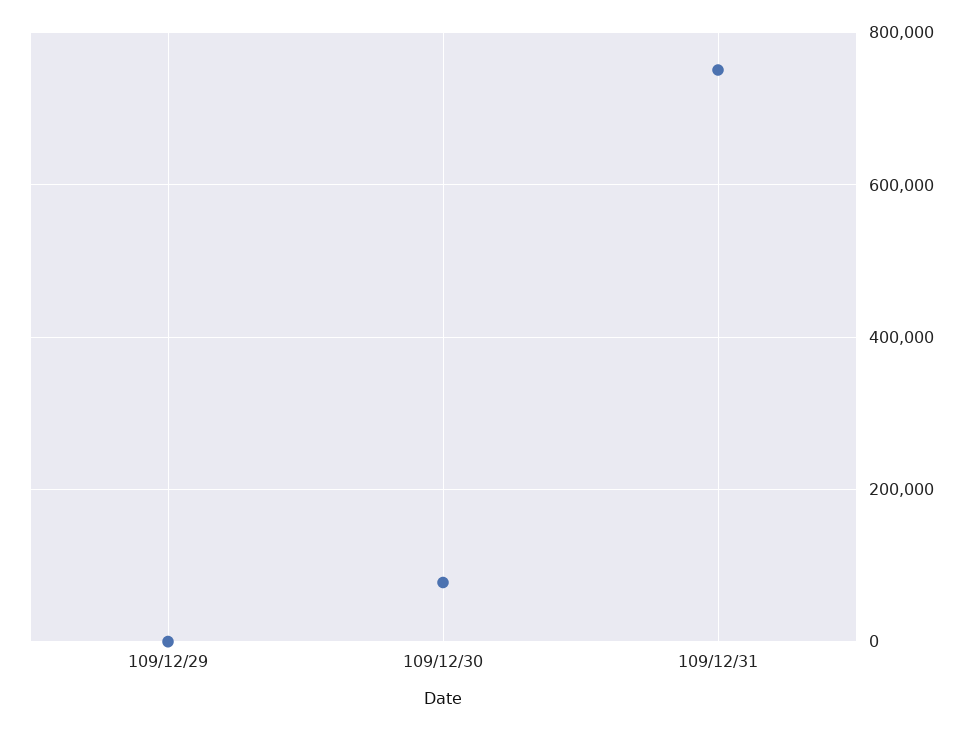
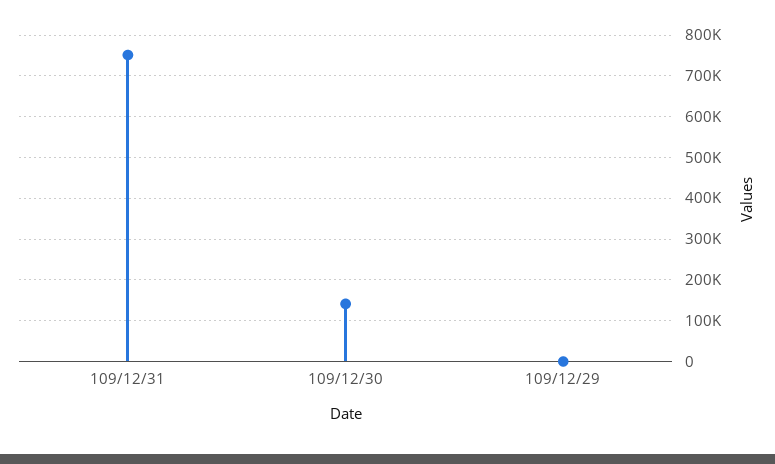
  {
    "109/12/29": 0,
-   "109/12/30": 80000,
+   "109/12/30": 140000,
    "109/12/31": 760000
  }

